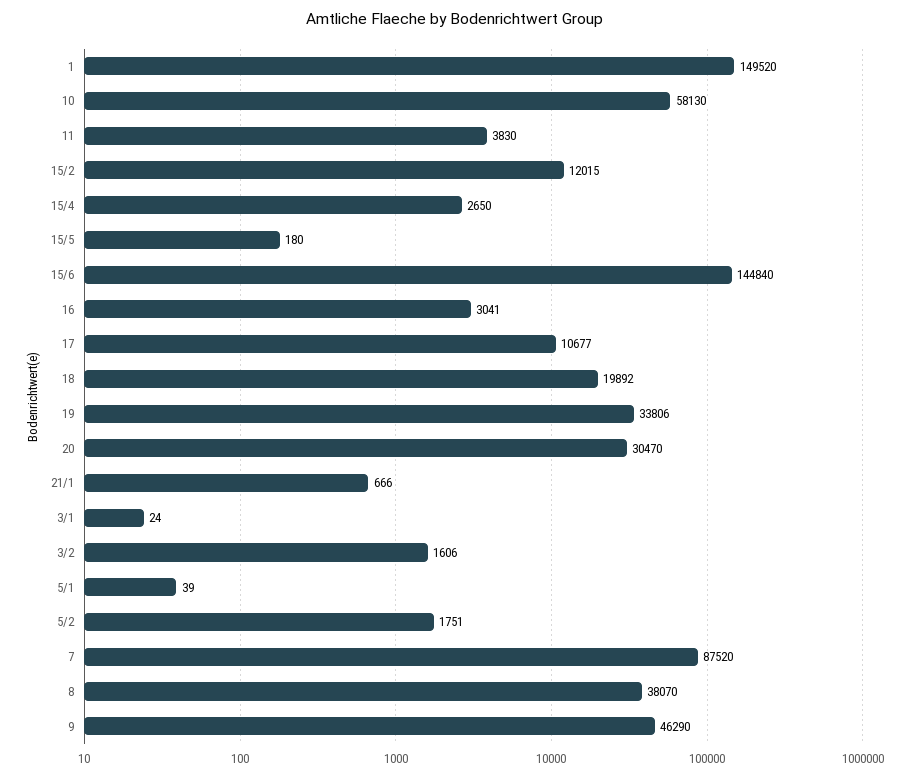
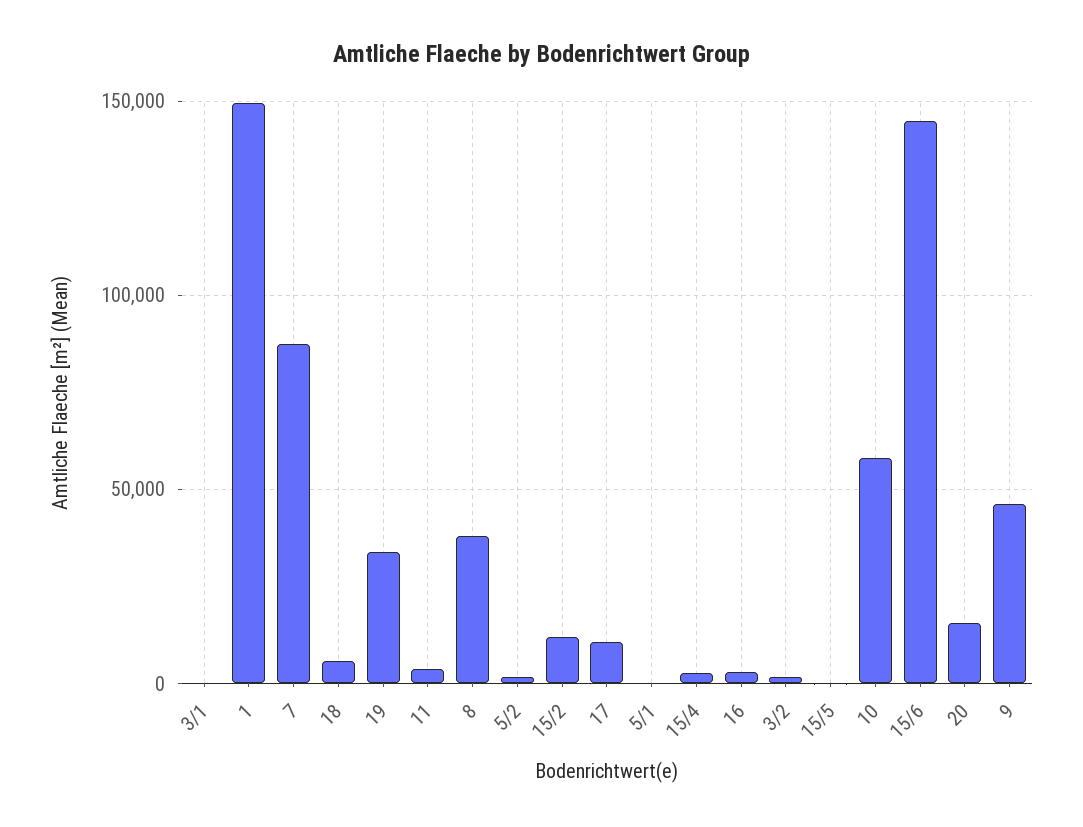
  {
    "1": 149520,
    "10": 58130,
    "11": 3830,
    "15/2": 12015,
    "15/4": 2650,
    "15/5": 180,
    "15/6": 144840,
    "16": 3041,
    "17": 10677,
-   "18": 19892,
+   "18": 5000,
    "19": 33806,
-   "20": 30470,
+   "20": 15000,
-   "21/1": 666,
    "3/1": 24,
    "3/2": 1606,
    "5/1": 39,
    "5/2": 1751,
    "7": 87520,
    "8": 38070,
    "9": 46290
  }

